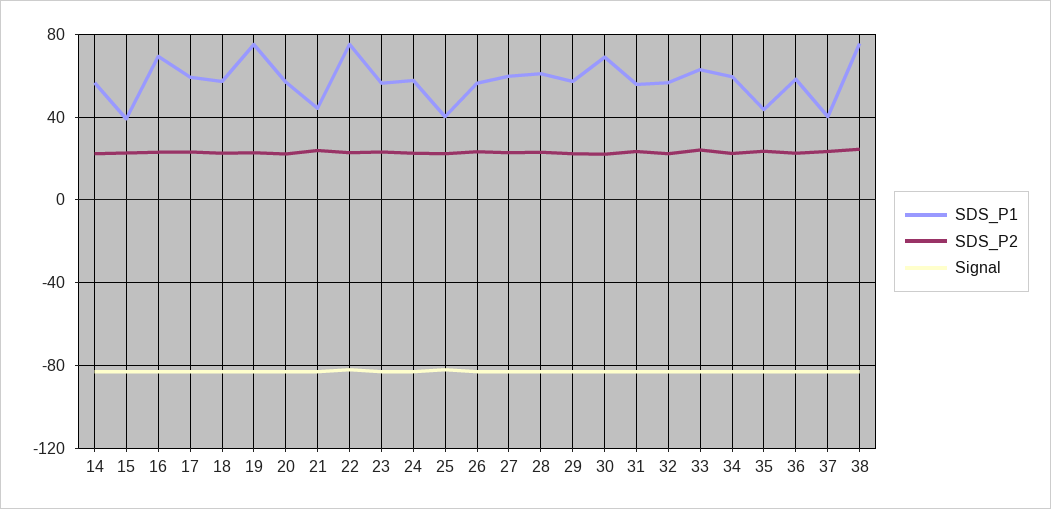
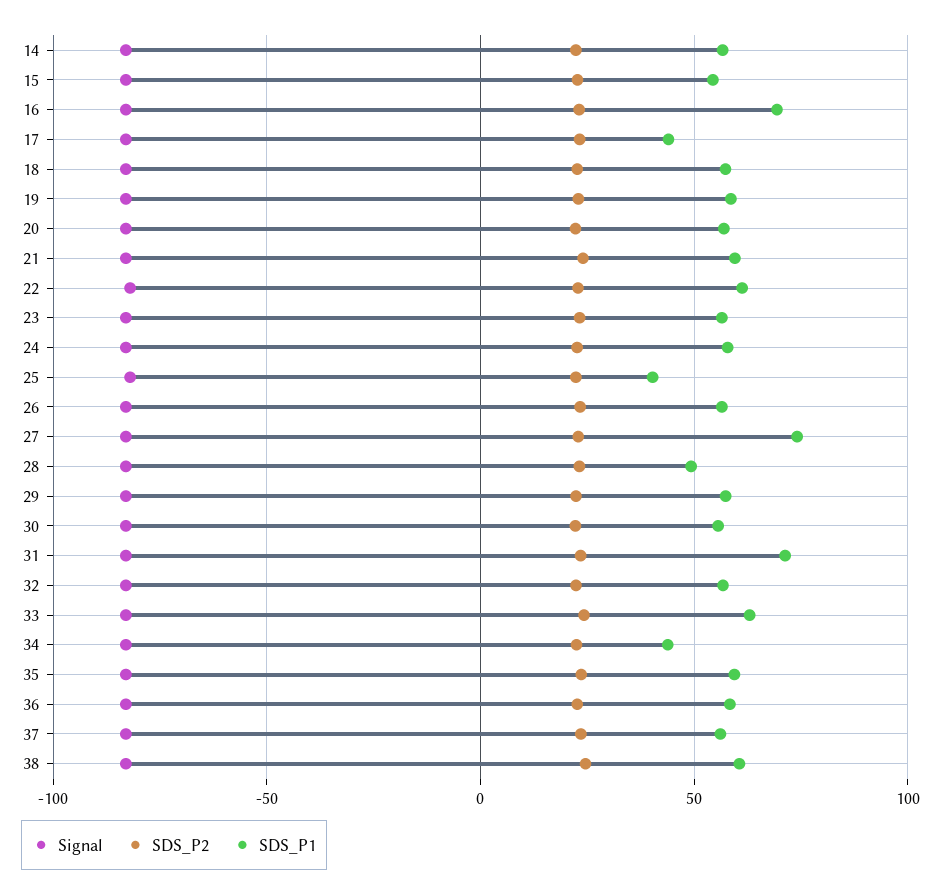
  {
    "SDS_P1": {
      "14": 55,
-     "15": 40,
+     "15": 55,
      "16": 70,
-     "17": 60,
+     "17": 45,
      "18": 55,
-     "19": 75,
+     "19": 60,
      "20": 55,
-     "21": 45,
+     "21": 60,
-     "22": 75,
+     "22": 60,
      "23": 55,
      "24": 60,
      "25": 40,
      "26": 55,
-     "27": 60,
+     "27": 75,
-     "28": 60,
+     "28": 50,
      "29": 55,
-     "30": 70,
+     "30": 55,
-     "31": 55,
+     "31": 70,
      "32": 55,
      "33": 65,
-     "34": 60,
+     "34": 45,
-     "35": 45,
+     "35": 60,
      "36": 60,
-     "37": 40,
+     "37": 55,
-     "38": 75
+     "38": 60
    },
    "SDS_P2": {
      "14": 20,
      "15": 25,
      "16": 25,
      "17": 25,
      "18": 25,
      "19": 25,
      "20": 20,
      "21": 25,
      "22": 25,
      "23": 25,
      "24": 25,
      "25": 20,
      "26": 25,
      "27": 25,
      "28": 25,
      "29": 20,
      "30": 20,
      "31": 25,
      "32": 20,
      "33": 25,
      "34": 20,
      "35": 25,
      "36": 25,
      "37": 25,
      "38": 25
    },
    "Signal": {
      "14": -85,
      "15": -85,
      "16": -85,
      "17": -85,
      "18": -85,
      "19": -85,
      "20": -85,
      "21": -85,
      "22": -80,
      "23": -85,
      "24": -85,
      "25": -80,
      "26": -85,
      "27": -85,
      "28": -85,
      "29": -85,
      "30": -85,
      "31": -85,
      "32": -85,
      "33": -85,
      "34": -85,
      "35": -85,
      "36": -85,
      "37": -85,
      "38": -85
    }
  }

